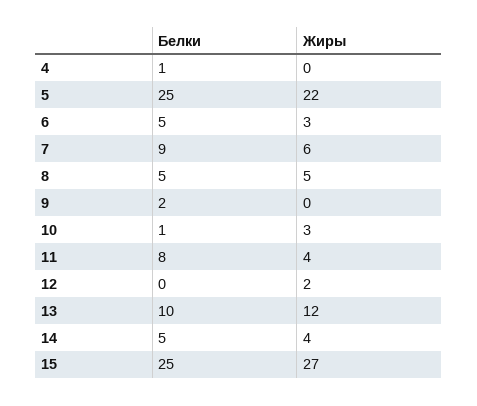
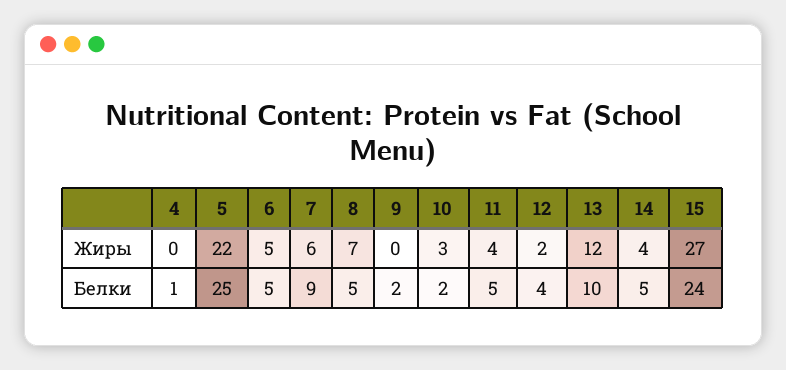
  {
    "Белки": {
      "4": 1,
      "5": 25,
      "6": 5,
      "7": 9,
      "8": 5,
      "9": 2,
-     "10": 1,
+     "10": 2,
-     "11": 8,
+     "11": 5,
-     "12": 0,
+     "12": 4,
      "13": 10,
      "14": 5,
-     "15": 25
+     "15": 24
    },
    "Жиры": {
      "4": 0,
      "5": 22,
-     "6": 3,
+     "6": 5,
      "7": 6,
-     "8": 5,
+     "8": 7,
      "9": 0,
      "10": 3,
      "11": 4,
      "12": 2,
      "13": 12,
      "14": 4,
      "15": 27
    }
  }

